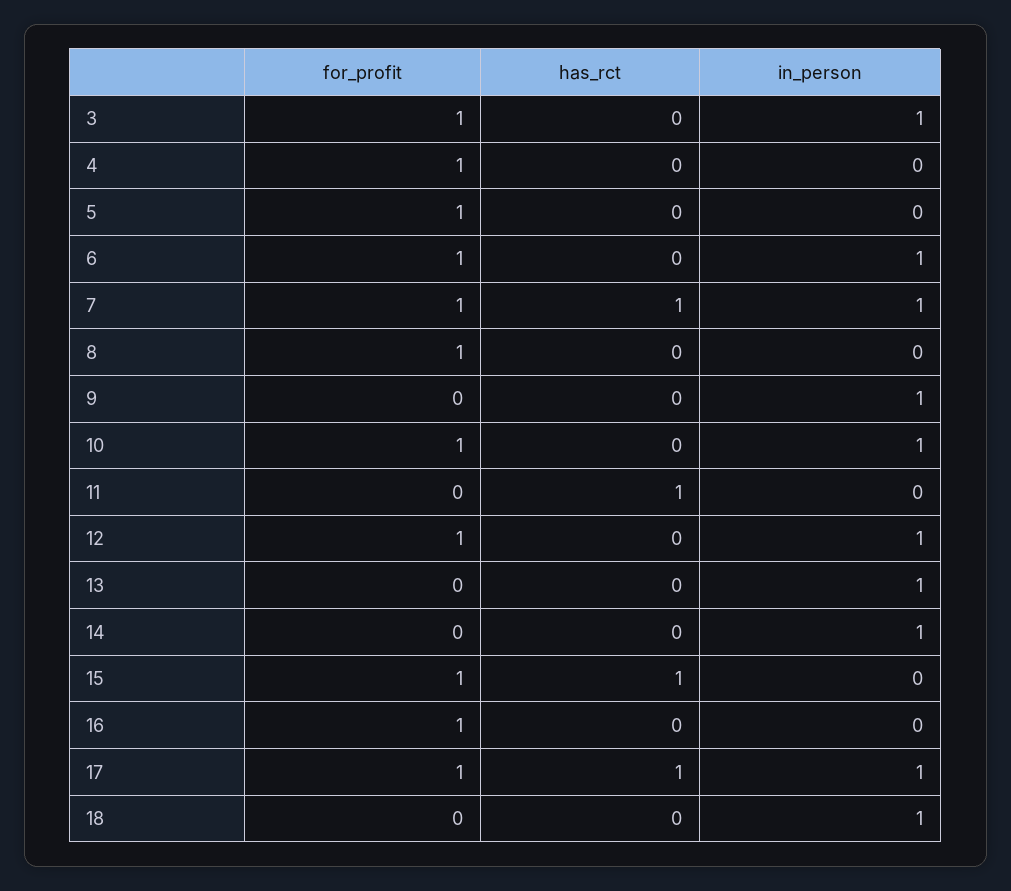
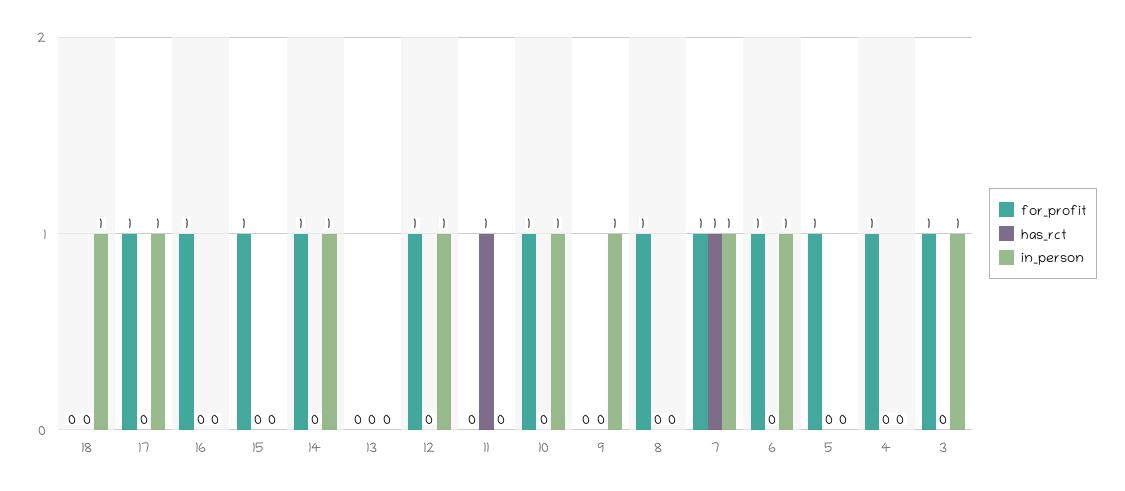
  {
    "for_profit": {
      "3": 1,
      "4": 1,
      "5": 1,
      "6": 1,
      "7": 1,
      "8": 1,
      "9": 0,
      "10": 1,
      "11": 0,
      "12": 1,
      "13": 0,
-     "14": 0,
+     "14": 1,
      "15": 1,
      "16": 1,
      "17": 1,
      "18": 0
    },
    "has_rct": {
      "3": 0,
      "4": 0,
      "5": 0,
      "6": 0,
      "7": 1,
      "8": 0,
      "9": 0,
      "10": 0,
      "11": 1,
      "12": 0,
      "13": 0,
      "14": 0,
-     "15": 1,
+     "15": 0,
      "16": 0,
-     "17": 1,
+     "17": 0,
      "18": 0
    },
    "in_person": {
      "3": 1,
      "4": 0,
      "5": 0,
      "6": 1,
      "7": 1,
      "8": 0,
      "9": 1,
      "10": 1,
      "11": 0,
      "12": 1,
-     "13": 1,
+     "13": 0,
      "14": 1,
      "15": 0,
      "16": 0,
      "17": 1,
      "18": 1
    }
  }

